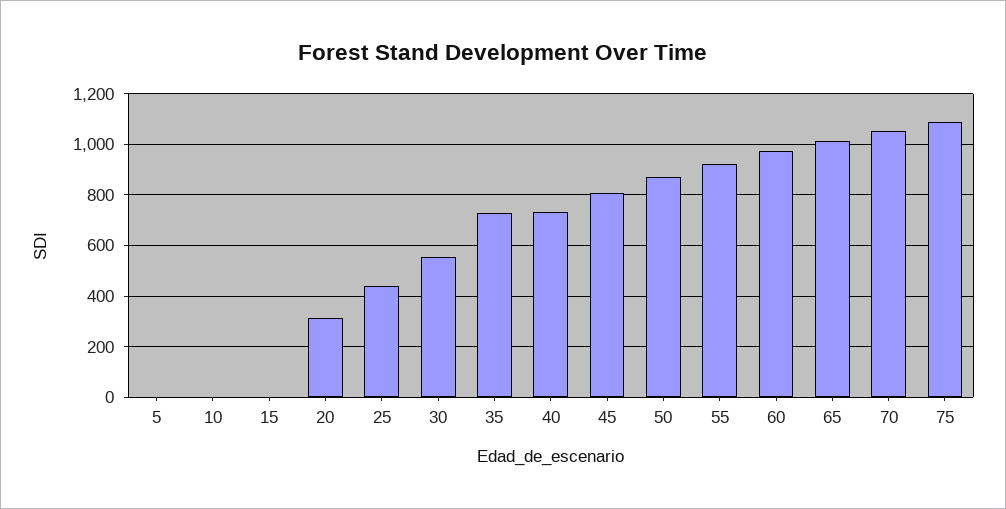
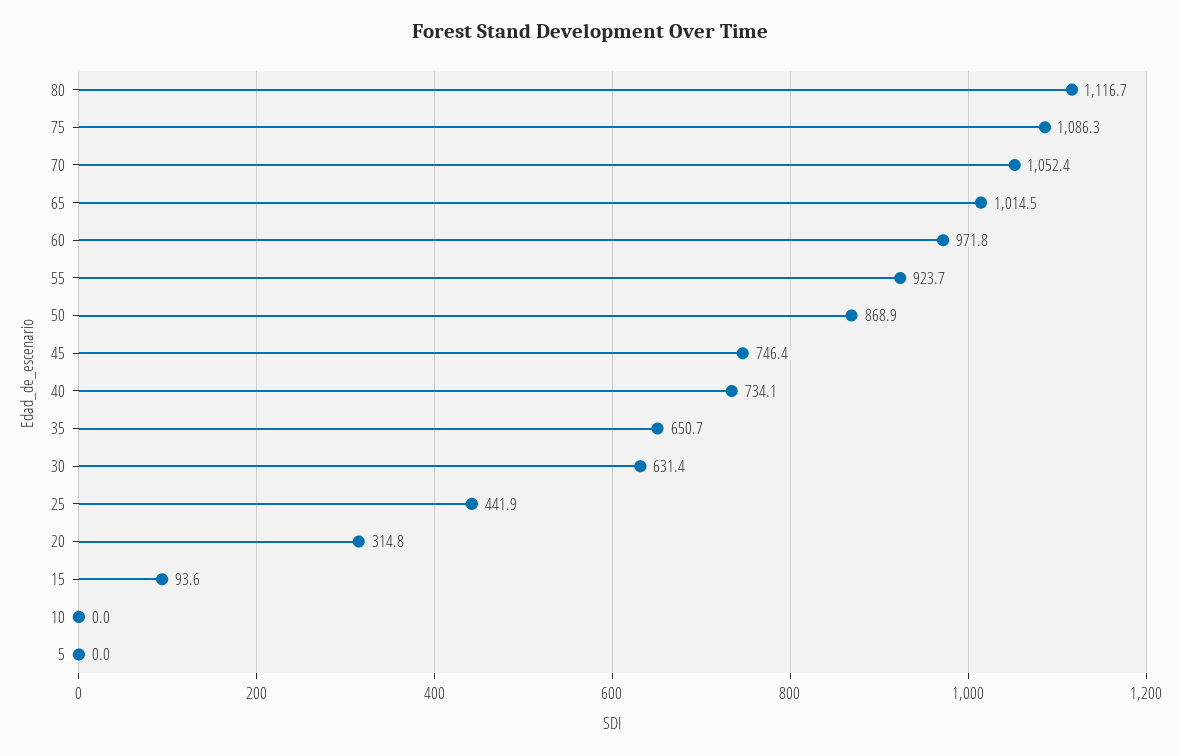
  {
    "5": 0,
    "10": 0,
-   "15": 0,
+   "15": 93.6,
    "20": 314.8,
    "25": 441.9,
-   "30": 550,
+   "30": 631.4,
-   "35": 725,
+   "35": 650.7,
    "40": 734.1,
-   "45": 800,
+   "45": 746.4,
    "50": 868.9,
    "55": 923.7,
    "60": 971.8,
    "65": 1014.5,
    "70": 1052.4,
-   "75": 1086.3
+   "75": 1086.3,
+   "80": 1116.7
  }

